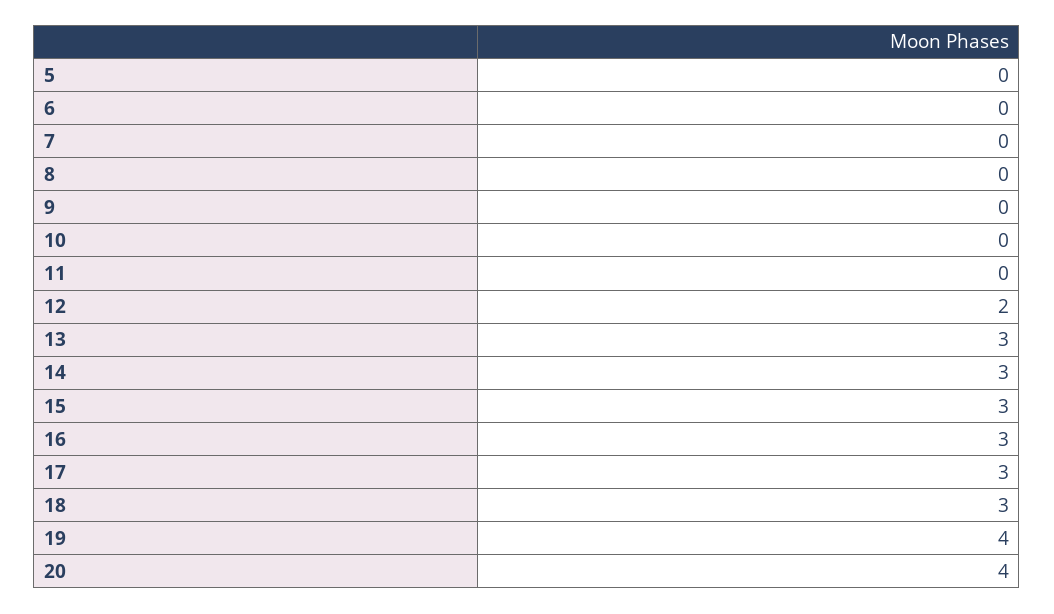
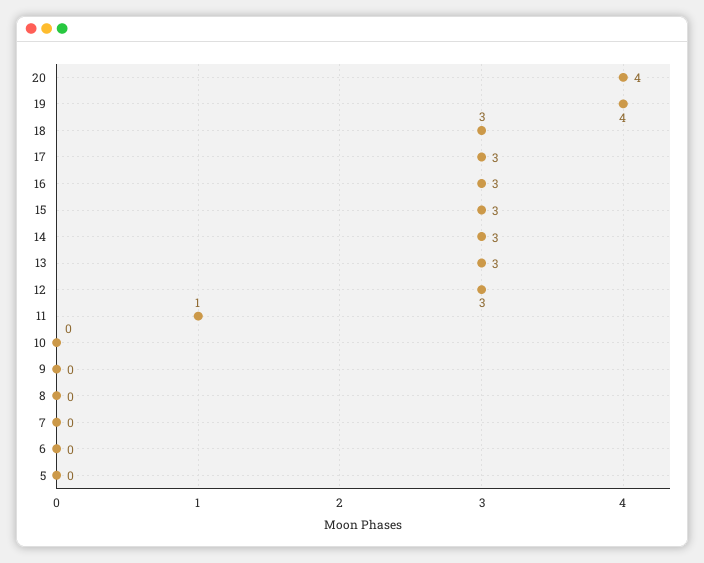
  {
    "5": 0,
    "6": 0,
    "7": 0,
    "8": 0,
    "9": 0,
    "10": 0,
-   "11": 0,
+   "11": 1,
-   "12": 2,
+   "12": 3,
    "13": 3,
    "14": 3,
    "15": 3,
    "16": 3,
    "17": 3,
    "18": 3,
    "19": 4,
    "20": 4
  }

